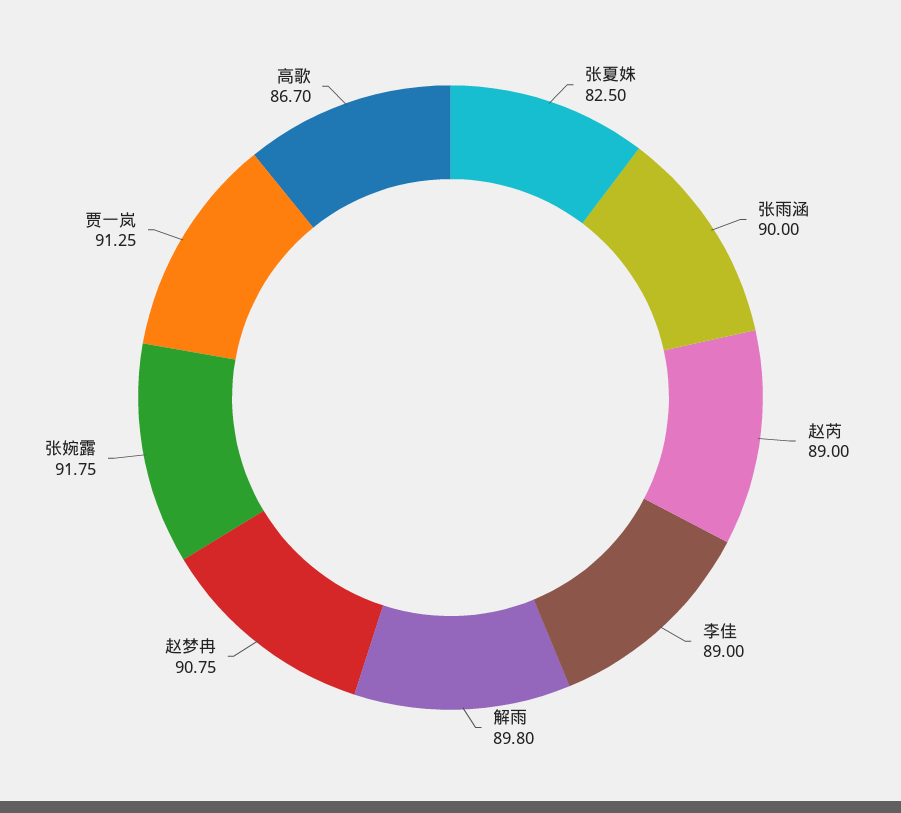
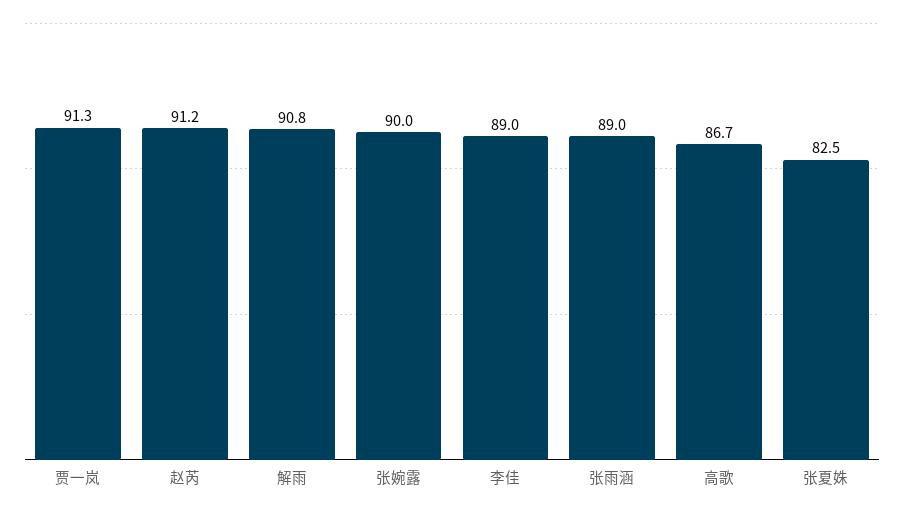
  {
    "张夏姝": 82.5,
-   "张雨涵": 90,
+   "张雨涵": 89,
-   "赵芮": 89,
+   "赵芮": 91.2,
    "李佳": 89,
-   "解雨": 89.8,
+   "解雨": 90.8,
-   "赵梦冉": 90.75,
-   "张婉露": 91.75,
+   "张婉露": 90,
    "贾一岚": 91.25,
    "高歌": 86.7
  }

